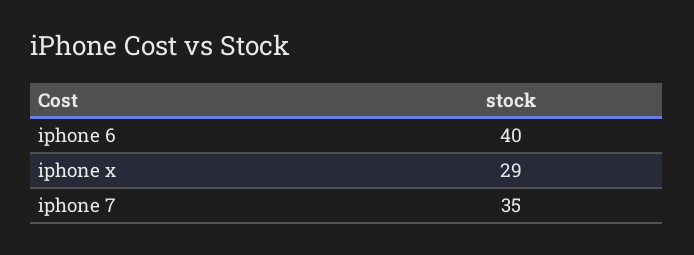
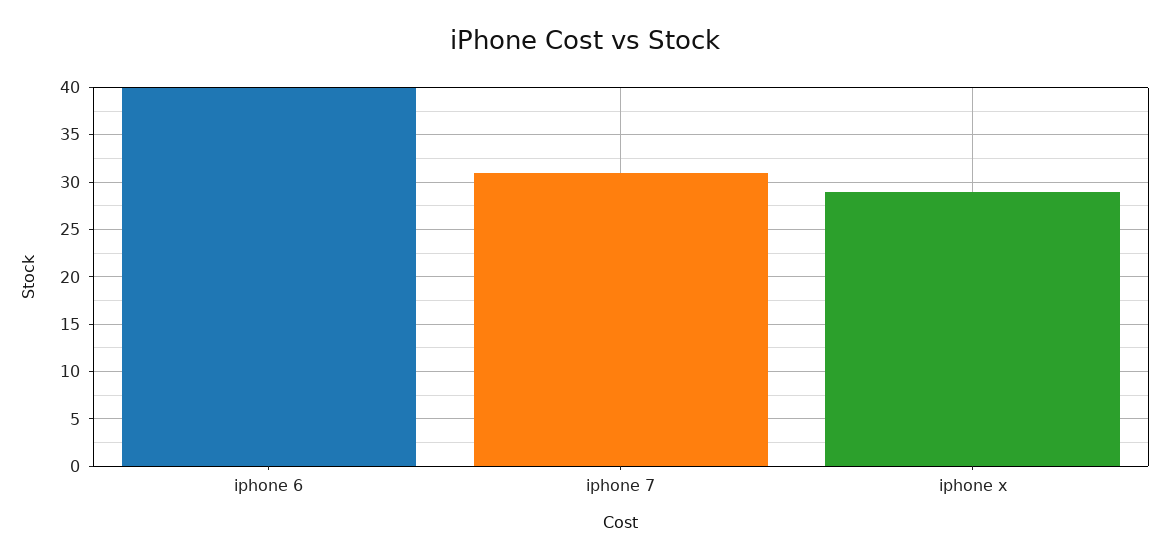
  {
    "iphone 6": 40,
    "iphone x": 29,
-   "iphone 7": 35
+   "iphone 7": 31
  }

